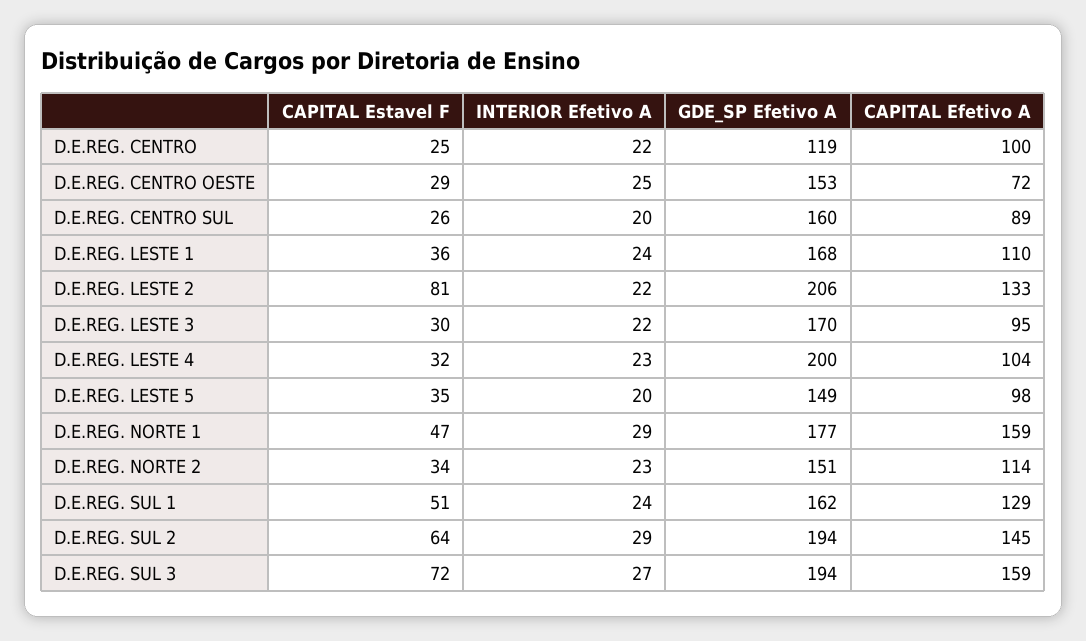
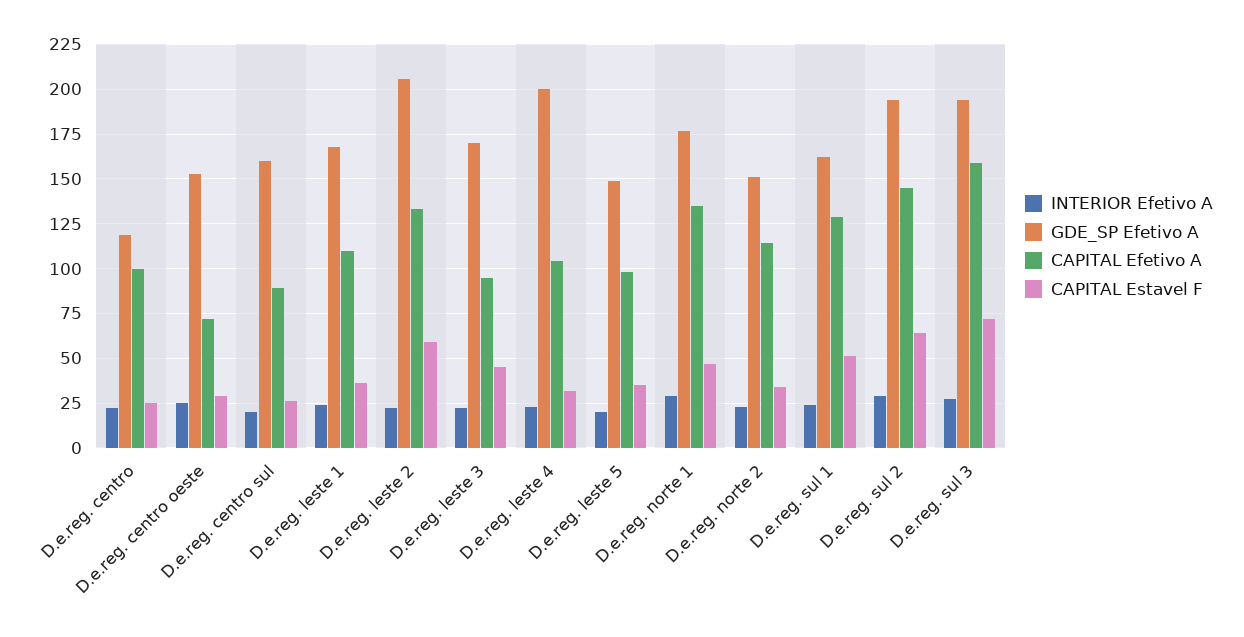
  {
    "CAPITAL Estavel F": {
      "D.E.REG. CENTRO": 25,
      "D.E.REG. CENTRO OESTE": 29,
      "D.E.REG. CENTRO SUL": 26,
      "D.E.REG. LESTE 1": 36,
-     "D.E.REG. LESTE 2": 81,
+     "D.E.REG. LESTE 2": 60,
-     "D.E.REG. LESTE 3": 30,
+     "D.E.REG. LESTE 3": 45,
      "D.E.REG. LESTE 4": 32,
      "D.E.REG. LESTE 5": 35,
      "D.E.REG. NORTE 1": 47,
      "D.E.REG. NORTE 2": 34,
      "D.E.REG. SUL 1": 51,
      "D.E.REG. SUL 2": 64,
      "D.E.REG. SUL 3": 72
    },
    "INTERIOR Efetivo A": {
      "D.E.REG. CENTRO": 22,
      "D.E.REG. CENTRO OESTE": 25,
      "D.E.REG. CENTRO SUL": 20,
      "D.E.REG. LESTE 1": 24,
      "D.E.REG. LESTE 2": 22,
      "D.E.REG. LESTE 3": 22,
      "D.E.REG. LESTE 4": 23,
      "D.E.REG. LESTE 5": 20,
      "D.E.REG. NORTE 1": 29,
      "D.E.REG. NORTE 2": 23,
      "D.E.REG. SUL 1": 24,
      "D.E.REG. SUL 2": 29,
      "D.E.REG. SUL 3": 27
    },
    "GDE_SP Efetivo A": {
      "D.E.REG. CENTRO": 119,
      "D.E.REG. CENTRO OESTE": 153,
      "D.E.REG. CENTRO SUL": 160,
      "D.E.REG. LESTE 1": 168,
      "D.E.REG. LESTE 2": 206,
      "D.E.REG. LESTE 3": 170,
      "D.E.REG. LESTE 4": 200,
      "D.E.REG. LESTE 5": 149,
      "D.E.REG. NORTE 1": 177,
      "D.E.REG. NORTE 2": 151,
      "D.E.REG. SUL 1": 162,
      "D.E.REG. SUL 2": 194,
      "D.E.REG. SUL 3": 194
    },
    "CAPITAL Efetivo A": {
      "D.E.REG. CENTRO": 100,
      "D.E.REG. CENTRO OESTE": 72,
      "D.E.REG. CENTRO SUL": 89,
      "D.E.REG. LESTE 1": 110,
      "D.E.REG. LESTE 2": 133,
      "D.E.REG. LESTE 3": 95,
      "D.E.REG. LESTE 4": 104,
      "D.E.REG. LESTE 5": 98,
-     "D.E.REG. NORTE 1": 159,
+     "D.E.REG. NORTE 1": 135,
      "D.E.REG. NORTE 2": 114,
      "D.E.REG. SUL 1": 129,
      "D.E.REG. SUL 2": 145,
      "D.E.REG. SUL 3": 159
    }
  }

